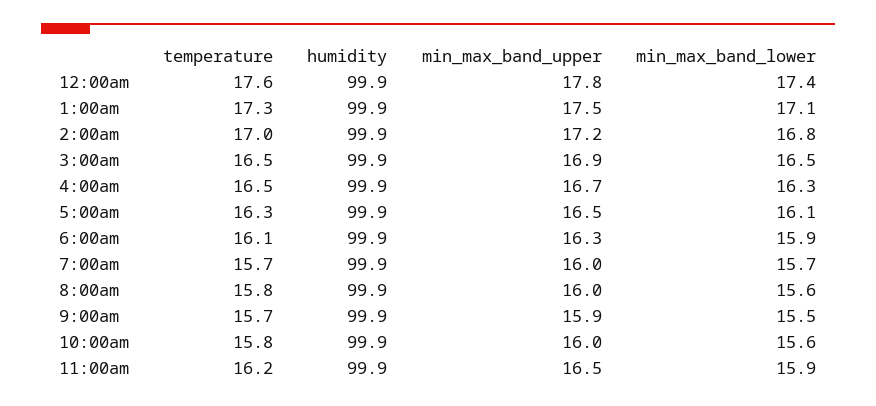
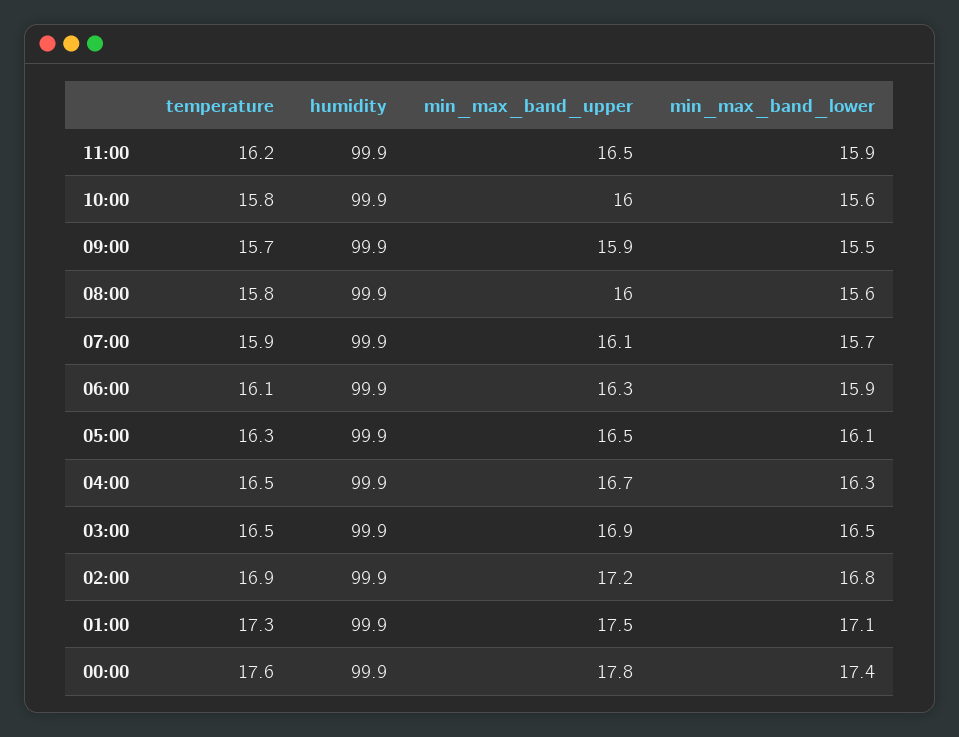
  {
    "temperature": {
      "12:00am": 17.6,
      "1:00am": 17.3,
-     "2:00am": 17,
+     "2:00am": 16.9,
      "3:00am": 16.5,
      "4:00am": 16.5,
      "5:00am": 16.3,
      "6:00am": 16.1,
-     "7:00am": 15.7,
+     "7:00am": 15.9,
      "8:00am": 15.8,
      "9:00am": 15.7,
      "10:00am": 15.8,
      "11:00am": 16.2
    },
    "humidity": {
      "12:00am": 99.9,
      "1:00am": 99.9,
      "2:00am": 99.9,
      "3:00am": 99.9,
      "4:00am": 99.9,
      "5:00am": 99.9,
      "6:00am": 99.9,
      "7:00am": 99.9,
      "8:00am": 99.9,
      "9:00am": 99.9,
      "10:00am": 99.9,
      "11:00am": 99.9
    },
    "min_max_band_upper": {
      "12:00am": 17.8,
      "1:00am": 17.5,
      "2:00am": 17.2,
      "3:00am": 16.9,
      "4:00am": 16.7,
      "5:00am": 16.5,
      "6:00am": 16.3,
-     "7:00am": 16,
+     "7:00am": 16.1,
      "8:00am": 16,
      "9:00am": 15.9,
      "10:00am": 16,
      "11:00am": 16.5
    },
    "min_max_band_lower": {
      "12:00am": 17.4,
      "1:00am": 17.1,
      "2:00am": 16.8,
      "3:00am": 16.5,
      "4:00am": 16.3,
      "5:00am": 16.1,
      "6:00am": 15.9,
      "7:00am": 15.7,
      "8:00am": 15.6,
      "9:00am": 15.5,
      "10:00am": 15.6,
      "11:00am": 15.9
    }
  }

